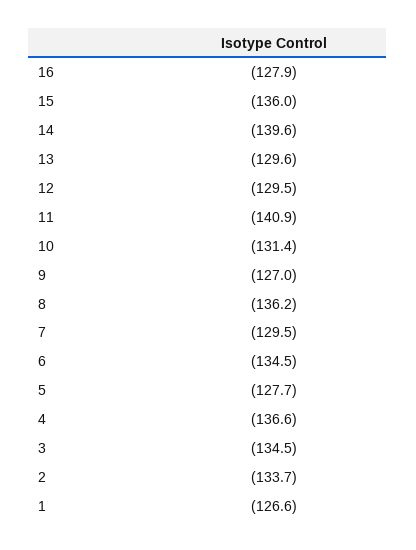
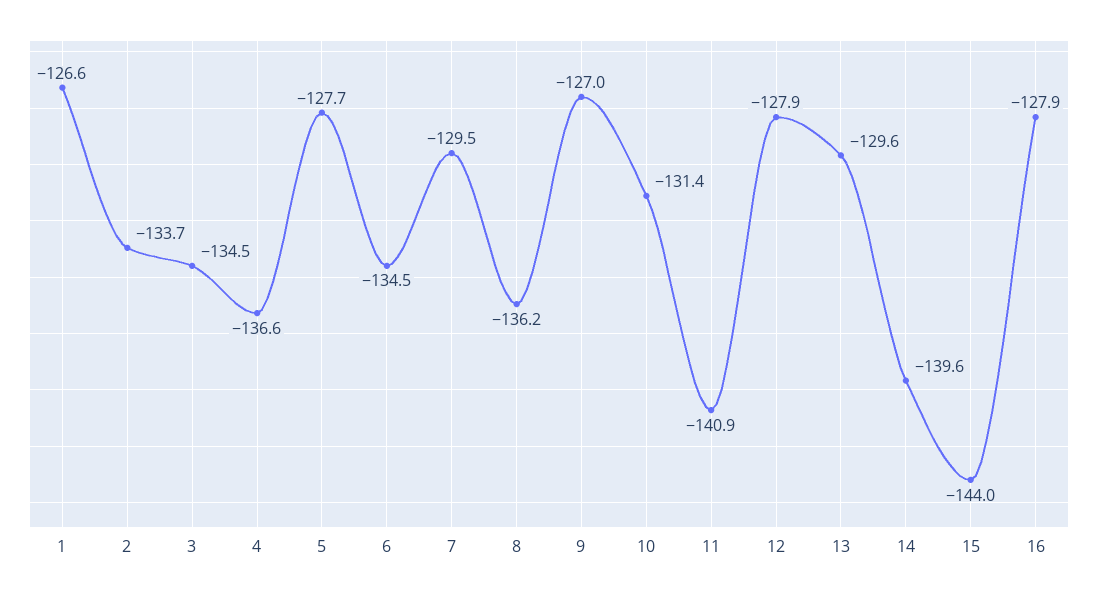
  {
    "16": -127.9,
-   "15": -136,
+   "15": -144,
    "14": -139.6,
    "13": -129.6,
-   "12": -129.5,
+   "12": -127.9,
    "11": -140.9,
    "10": -131.4,
    "9": -127,
    "8": -136.2,
    "7": -129.5,
    "6": -134.5,
    "5": -127.7,
    "4": -136.6,
    "3": -134.5,
    "2": -133.7,
    "1": -126.6
  }

